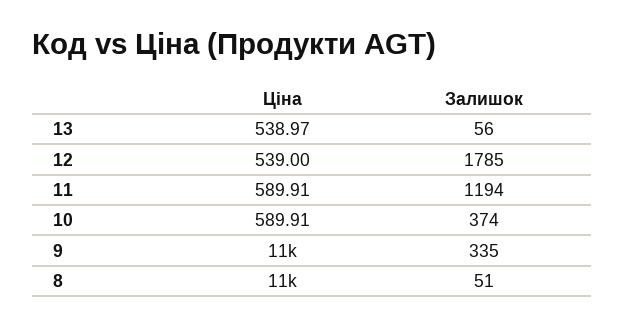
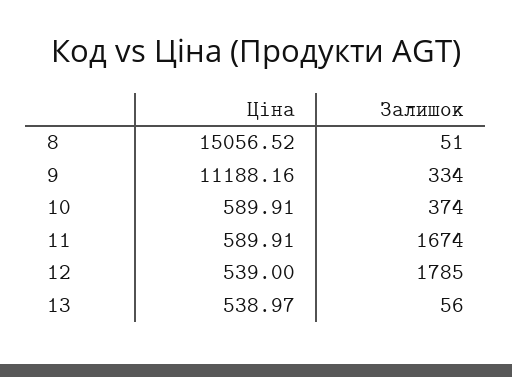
  {
    "Ціна": {
      "13": 538.97,
      "12": 539,
      "11": 589.91,
      "10": 589.91,
      "9": 11188.16,
-     "8": 11000
+     "8": 15056.52
    },
    "Залишок": {
      "13": 56,
      "12": 1785,
-     "11": 1194,
+     "11": 1674,
      "10": 374,
-     "9": 335,
+     "9": 334,
      "8": 51
    }
  }

